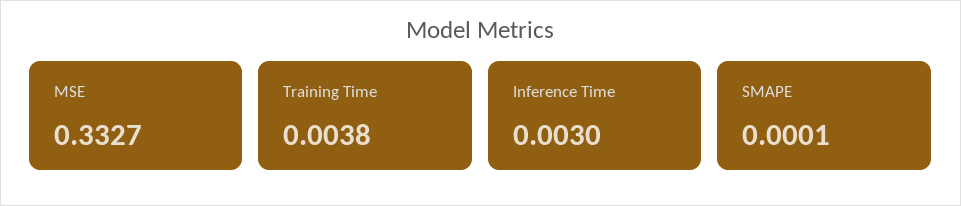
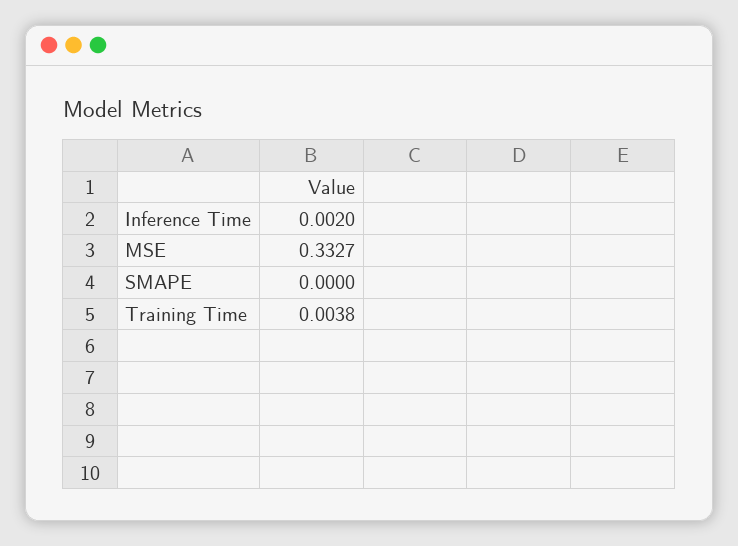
  {
    "MSE": 0.3327,
    "Training Time": 0.0038,
-   "Inference Time": 0.003,
+   "Inference Time": 0.002,
-   "SMAPE": 0.0001
+   "SMAPE": 0
  }

